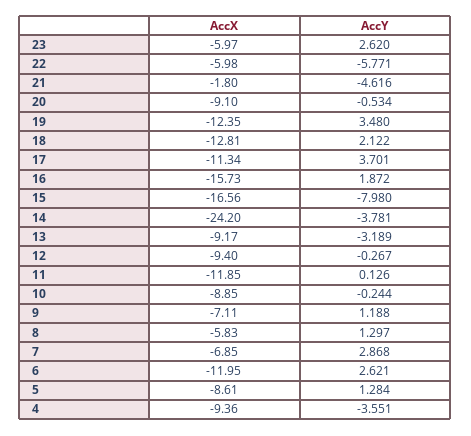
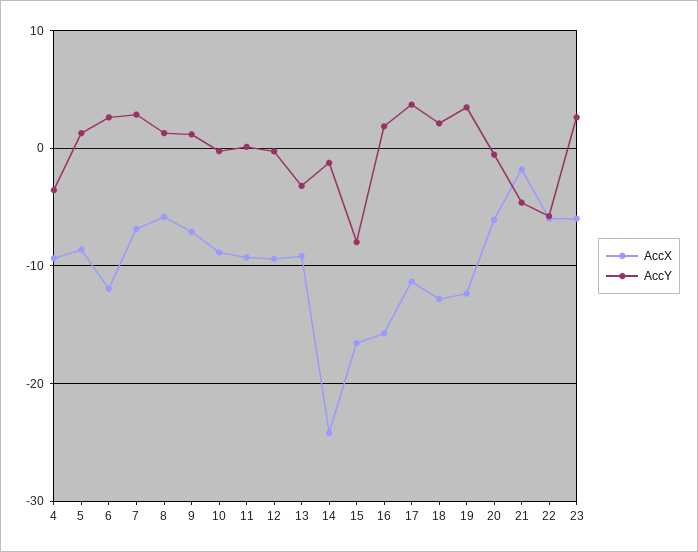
  {
    "AccX": {
      "23": -5.97,
      "22": -5.98,
      "21": -1.8,
-     "20": -9.1,
+     "20": -6,
      "19": -12.35,
      "18": -12.81,
      "17": -11.34,
      "16": -15.73,
      "15": -16.56,
      "14": -24.2,
      "13": -9.17,
      "12": -9.4,
-     "11": -11.85,
+     "11": -9,
      "10": -8.85,
      "9": -7.11,
      "8": -5.83,
      "7": -6.85,
      "6": -11.95,
      "5": -8.61,
      "4": -9.36
    },
    "AccY": {
      "23": 2.62,
      "22": -5.771,
      "21": -4.616,
      "20": -0.534,
      "19": 3.48,
      "18": 2.122,
      "17": 3.701,
      "16": 1.872,
      "15": -7.98,
-     "14": -3.781,
+     "14": -1,
      "13": -3.189,
      "12": -0.267,
      "11": 0.126,
      "10": -0.244,
      "9": 1.188,
      "8": 1.297,
      "7": 2.868,
      "6": 2.621,
      "5": 1.284,
      "4": -3.551
    }
  }

